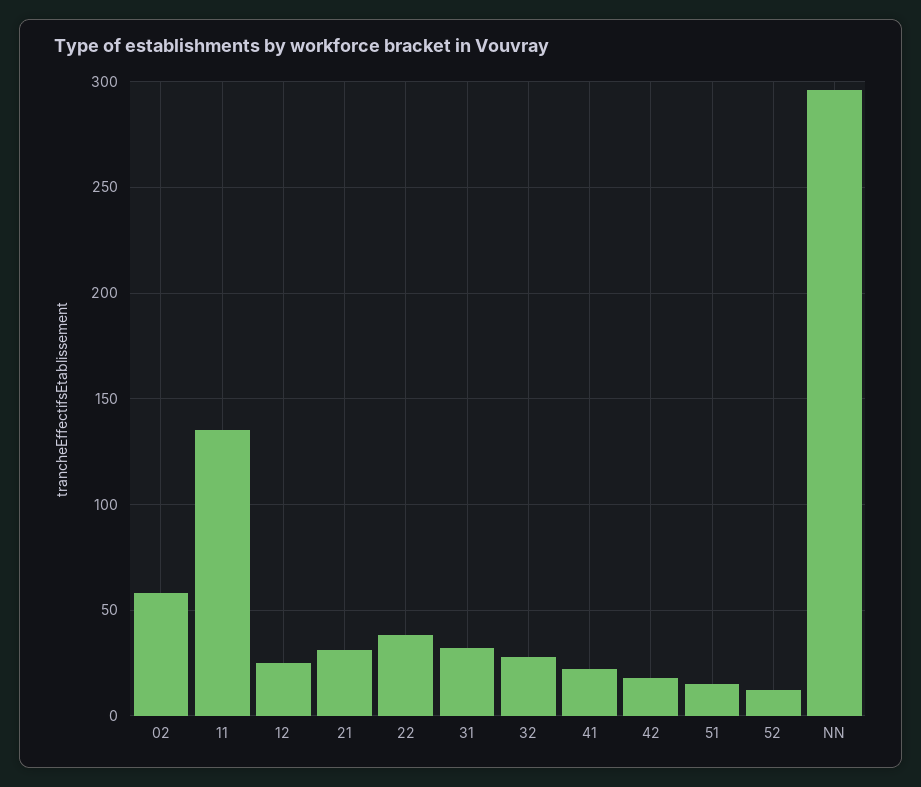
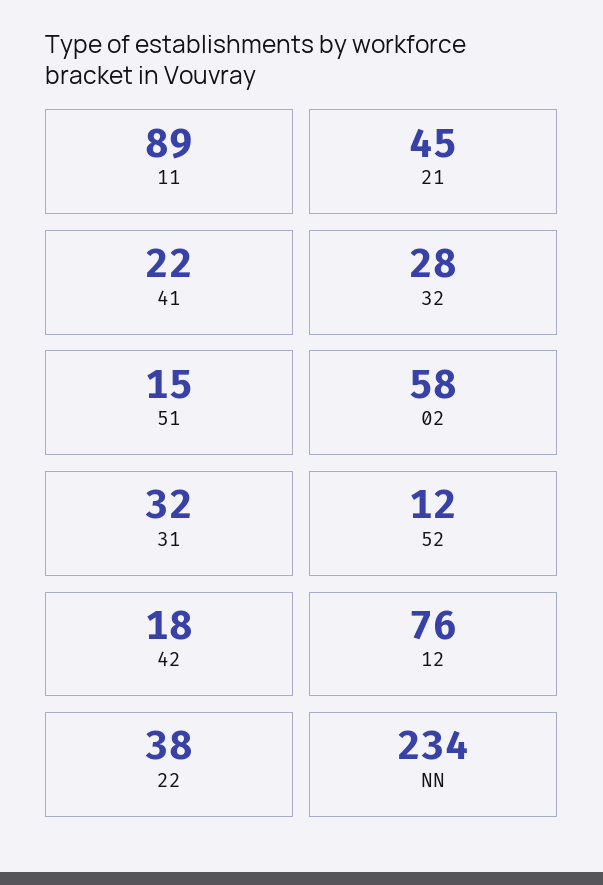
  {
    "02": 58,
-   "11": 135,
+   "11": 89,
-   "12": 25,
+   "12": 76,
-   "21": 30,
+   "21": 45,
    "22": 38,
    "31": 32,
    "32": 28,
    "41": 22,
    "42": 18,
    "51": 15,
    "52": 12,
-   "NN": 295
+   "NN": 234
  }

